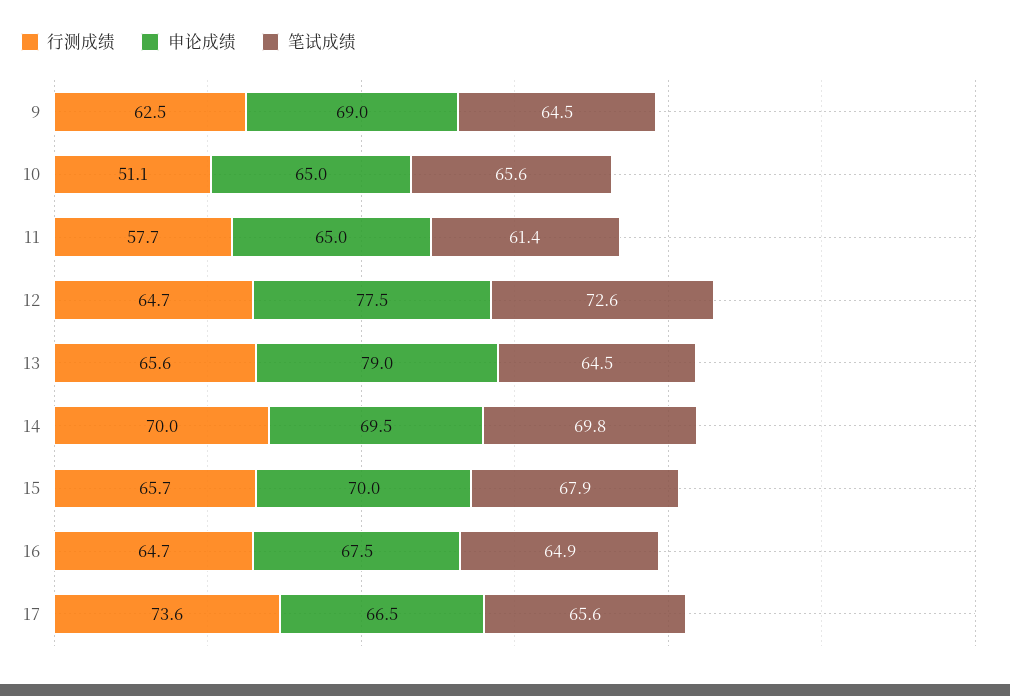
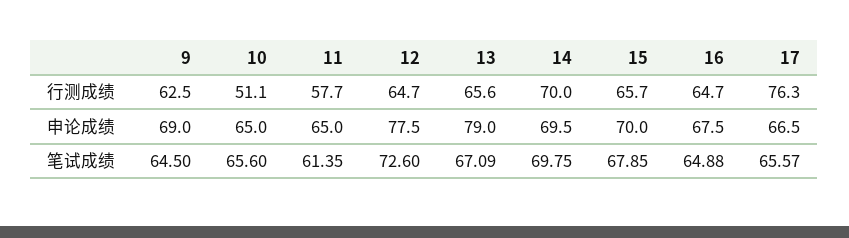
  {
    "行测成绩": {
      "9": 62.5,
      "10": 51.1,
      "11": 57.7,
      "12": 64.7,
      "13": 65.6,
      "14": 70,
      "15": 65.7,
      "16": 64.7,
-     "17": 73.6
+     "17": 76.3
    },
    "申论成绩": {
      "9": 69,
      "10": 65,
      "11": 65,
      "12": 77.5,
      "13": 79,
      "14": 69.5,
      "15": 70,
      "16": 67.5,
      "17": 66.5
    },
    "笔试成绩": {
      "9": 64.5,
      "10": 65.6,
      "11": 61.35,
      "12": 72.6,
-     "13": 64.5,
+     "13": 67.09,
      "14": 69.75,
      "15": 67.85,
      "16": 64.88,
      "17": 65.57
    }
  }

